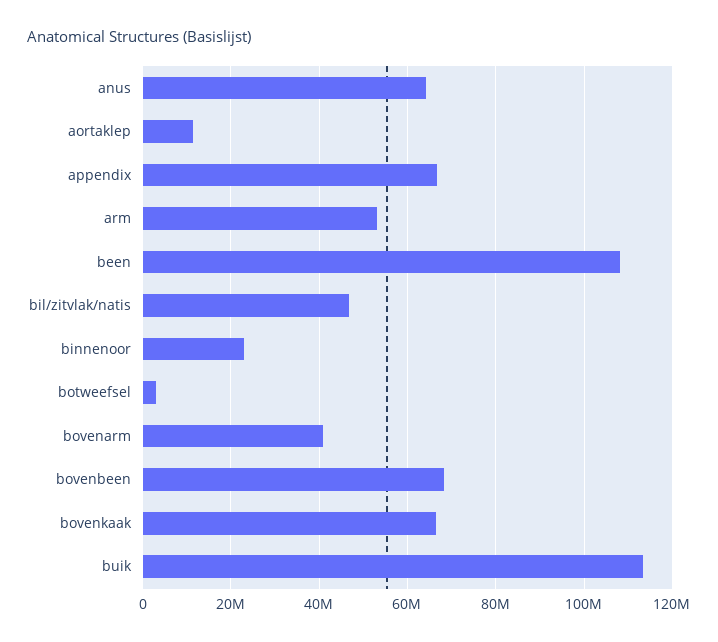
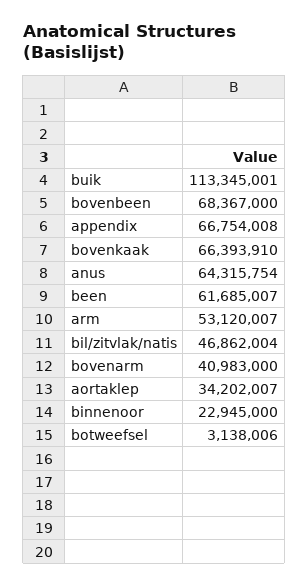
  {
    "anus": 64315754,
-   "aortaklep": 12000000,
+   "aortaklep": 34202007,
    "appendix": 66754008,
    "arm": 53120007,
-   "been": 108000000,
+   "been": 61685007,
    "bil/zitvlak/natis": 46862004,
    "binnenoor": 22945000,
    "botweefsel": 3138006,
    "bovenarm": 40983000,
    "bovenbeen": 68367000,
    "bovenkaak": 66393910,
    "buik": 113345001
  }

